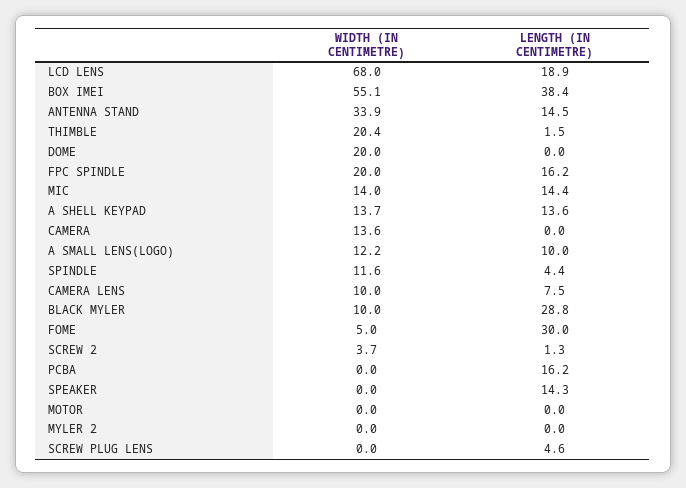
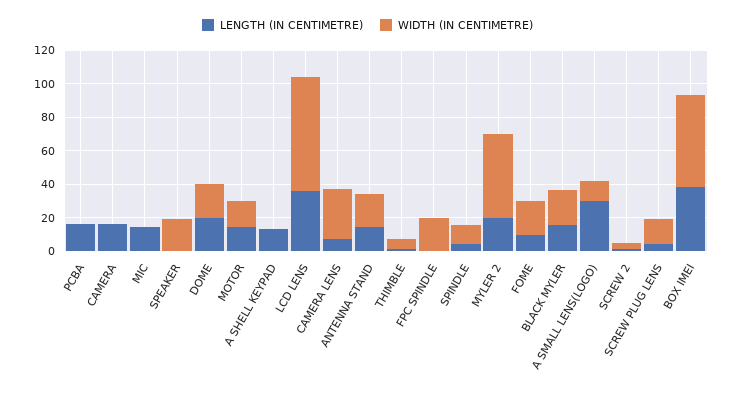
  {
    "WIDTH (IN CENTIMETRE)": {
      "LCD LENS": 68,
      "BOX IMEI": 55.1,
-     "ANTENNA STAND": 33.9,
+     "ANTENNA STAND": 20,
-     "THIMBLE": 20.4,
+     "THIMBLE": 5,
      "DOME": 20,
      "FPC SPINDLE": 20,
-     "MIC": 14,
+     "MIC": 0,
-     "A SHELL KEYPAD": 13.7,
+     "A SHELL KEYPAD": 0,
-     "CAMERA": 13.6,
+     "CAMERA": 0,
      "A SMALL LENS(LOGO)": 12.2,
      "SPINDLE": 11.6,
-     "CAMERA LENS": 10,
+     "CAMERA LENS": 30,
-     "BLACK MYLER": 10,
+     "BLACK MYLER": 20,
-     "FOME": 5,
+     "FOME": 20,
      "SCREW 2": 3.7,
      "PCBA": 0,
-     "SPEAKER": 0,
+     "SPEAKER": 20,
-     "MOTOR": 0,
+     "MOTOR": 15,
-     "MYLER 2": 0,
+     "MYLER 2": 50,
-     "SCREW PLUG LENS": 0
+     "SCREW PLUG LENS": 15
    },
    "LENGTH (IN CENTIMETRE)": {
-     "LCD LENS": 18.9,
+     "LCD LENS": 35,
      "BOX IMEI": 38.4,
      "ANTENNA STAND": 14.5,
      "THIMBLE": 1.5,
-     "DOME": 0,
+     "DOME": 20,
-     "FPC SPINDLE": 16.2,
+     "FPC SPINDLE": 0,
      "MIC": 14.4,
      "A SHELL KEYPAD": 13.6,
-     "CAMERA": 0,
+     "CAMERA": 15,
-     "A SMALL LENS(LOGO)": 10,
+     "A SMALL LENS(LOGO)": 30,
      "SPINDLE": 4.4,
      "CAMERA LENS": 7.5,
-     "BLACK MYLER": 28.8,
+     "BLACK MYLER": 15,
-     "FOME": 30,
+     "FOME": 10,
      "SCREW 2": 1.3,
      "PCBA": 16.2,
-     "SPEAKER": 14.3,
+     "SPEAKER": 0,
-     "MOTOR": 0,
+     "MOTOR": 15,
-     "MYLER 2": 0,
+     "MYLER 2": 20,
      "SCREW PLUG LENS": 4.6
    }
  }

